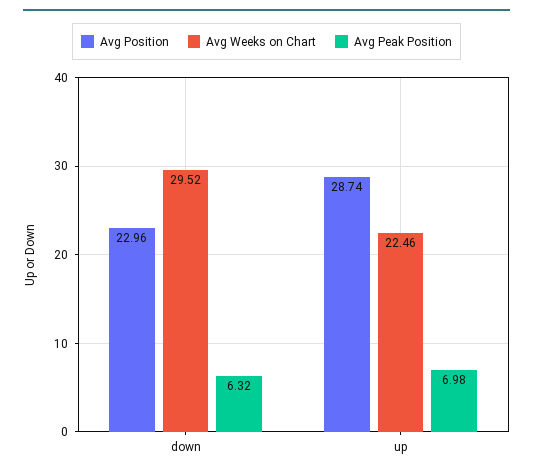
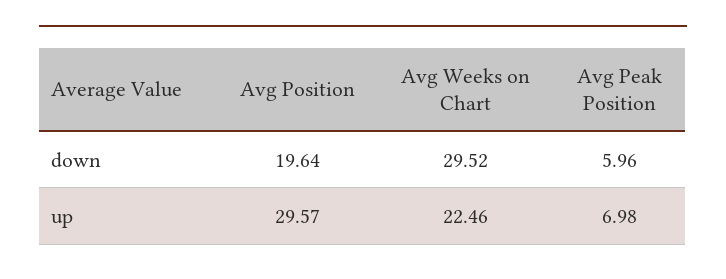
  {
    "Avg Position": {
-     "down": 22.96,
+     "down": 19.64,
-     "up": 28.74
+     "up": 29.57
    },
    "Avg Weeks on Chart": {
      "down": 29.52,
      "up": 22.46
    },
    "Avg Peak Position": {
-     "down": 6.32,
+     "down": 5.96,
      "up": 6.98
    }
  }

